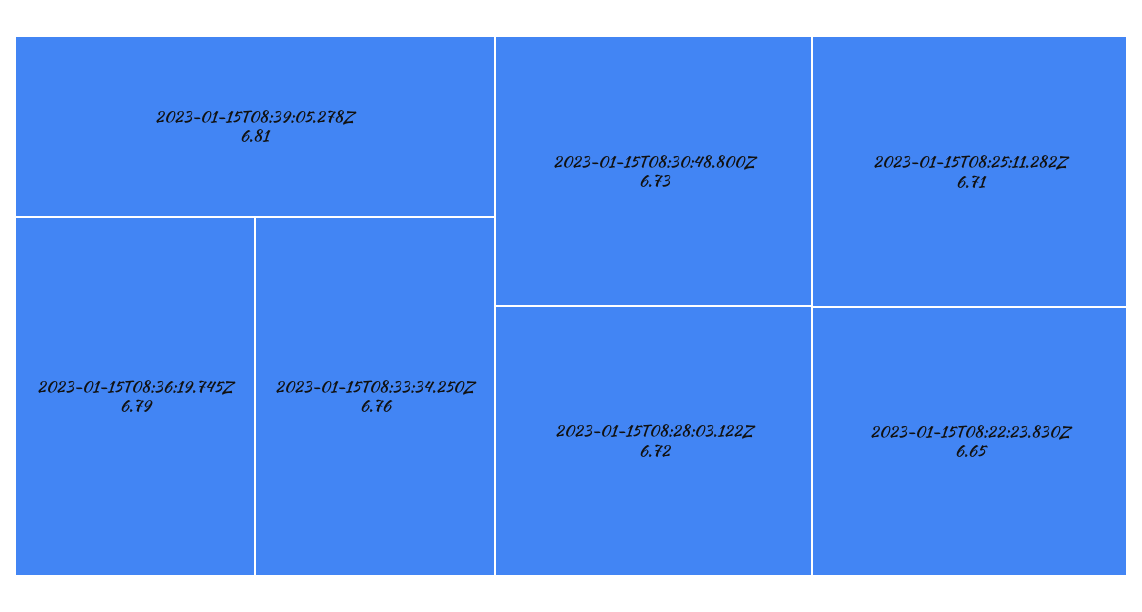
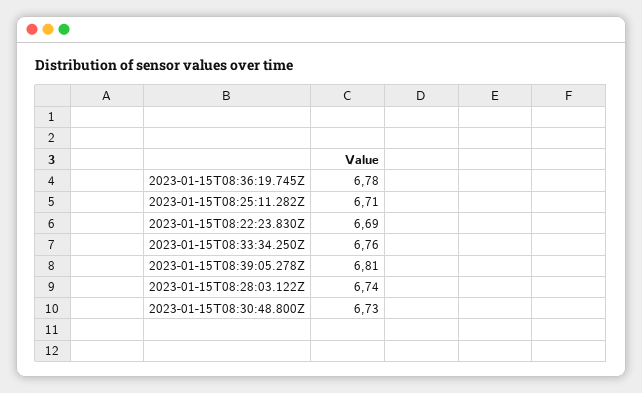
  {
    "2023-01-15T08:39:05.278Z": 6.81,
-   "2023-01-15T08:36:19.745Z": 6.79,
+   "2023-01-15T08:36:19.745Z": 6.78,
    "2023-01-15T08:33:34.250Z": 6.76,
    "2023-01-15T08:30:48.800Z": 6.73,
-   "2023-01-15T08:28:03.122Z": 6.72,
+   "2023-01-15T08:28:03.122Z": 6.74,
    "2023-01-15T08:25:11.282Z": 6.71,
-   "2023-01-15T08:22:23.830Z": 6.65
+   "2023-01-15T08:22:23.830Z": 6.69
  }

